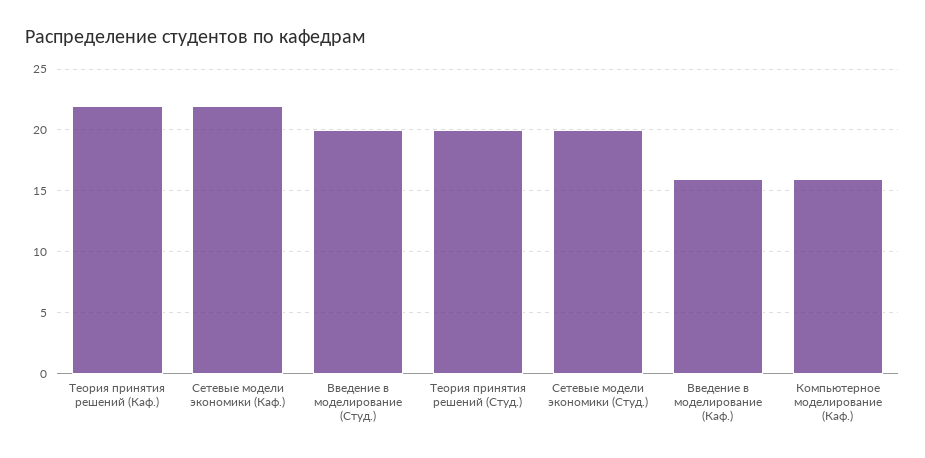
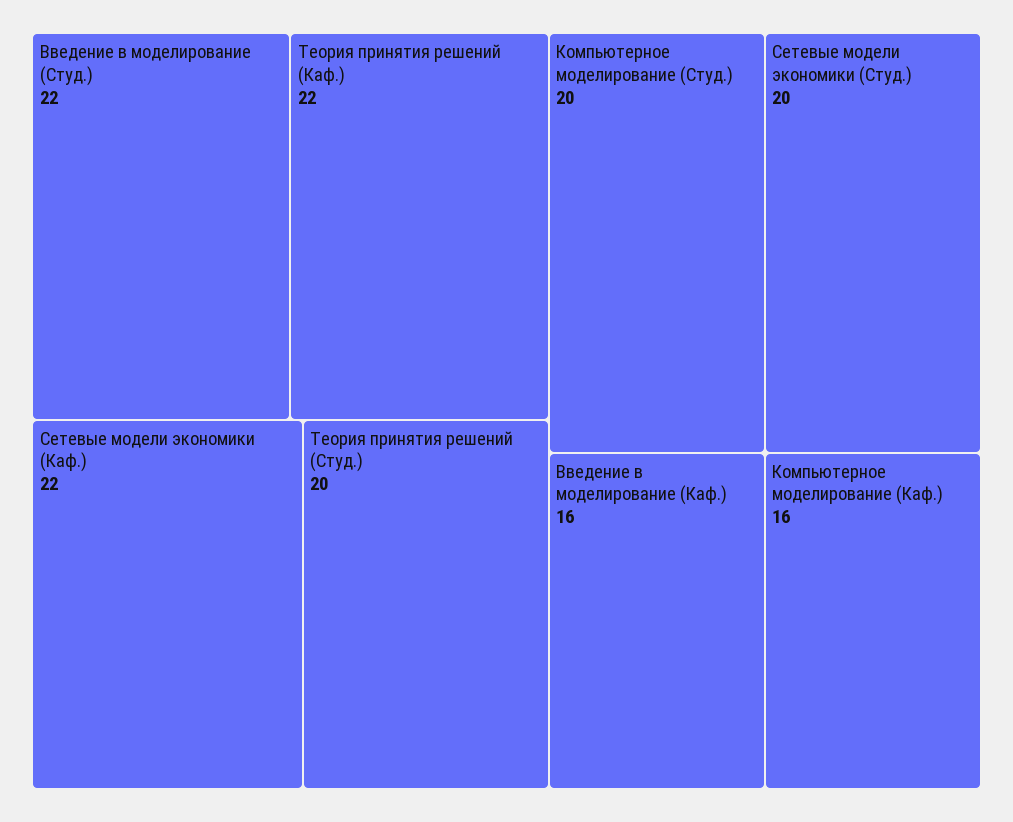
  {
    "Теория принятия решений (Каф.)": 22,
    "Сетевые модели экономики (Каф.)": 22,
-   "Введение в моделирование (Студ.)": 20,
+   "Введение в моделирование (Студ.)": 22,
    "Теория принятия решений (Студ.)": 20,
    "Сетевые модели экономики (Студ.)": 20,
    "Введение в моделирование (Каф.)": 16,
-   "Компьютерное моделирование (Каф.)": 16
+   "Компьютерное моделирование (Каф.)": 16,
+   "Компьютерное моделирование (Студ.)": 20
  }

